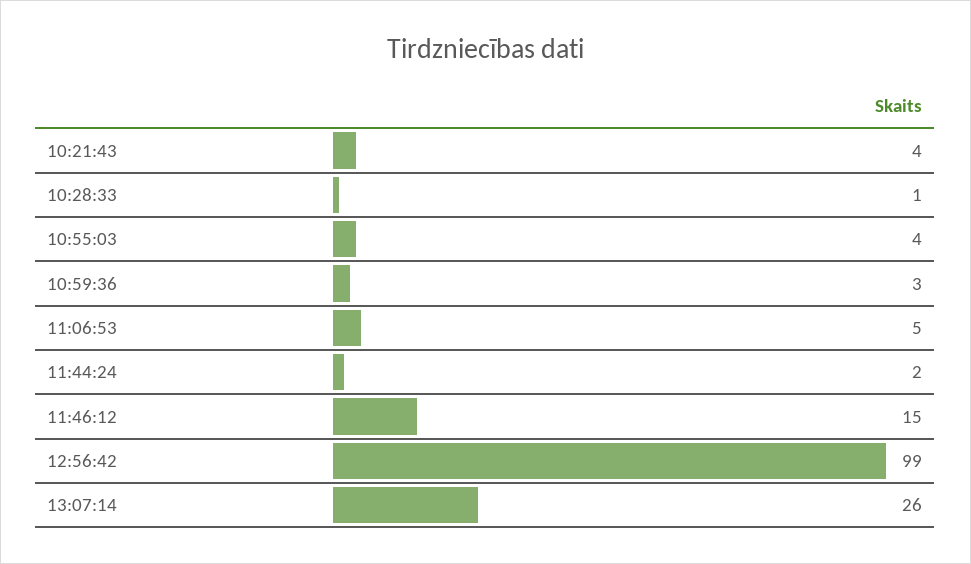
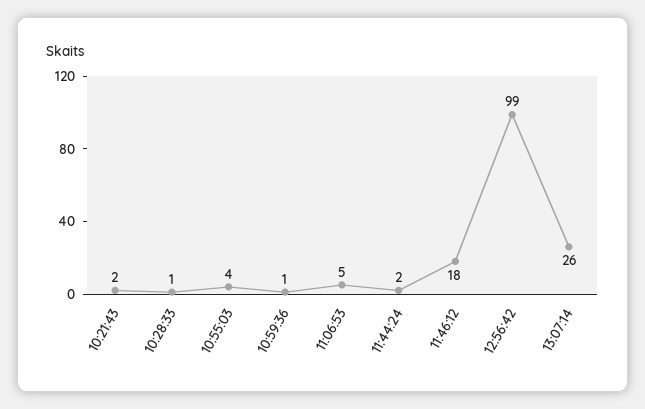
  {
-   "10:21:43": 4,
+   "10:21:43": 2,
    "10:28:33": 1,
    "10:55:03": 4,
-   "10:59:36": 3,
+   "10:59:36": 1,
    "11:06:53": 5,
    "11:44:24": 2,
-   "11:46:12": 15,
+   "11:46:12": 18,
    "12:56:42": 99,
    "13:07:14": 26
  }

